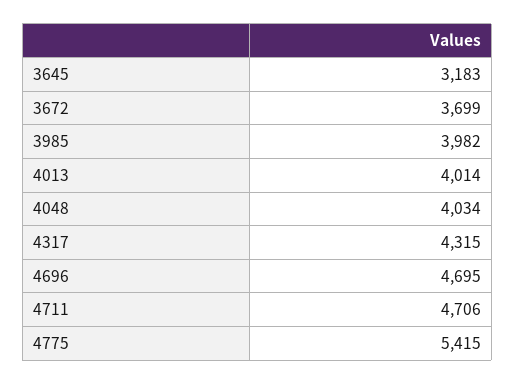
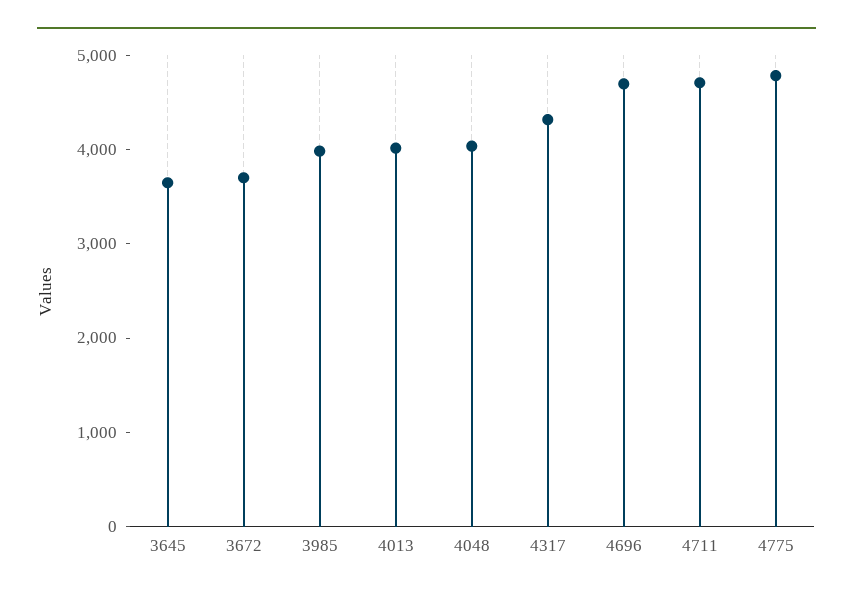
  {
-   "3645": 3183,
+   "3645": 3600,
    "3672": 3699,
    "3985": 3982,
    "4013": 4014,
    "4048": 4034,
    "4317": 4315,
    "4696": 4695,
    "4711": 4706,
-   "4775": 5415
+   "4775": 4800
  }

